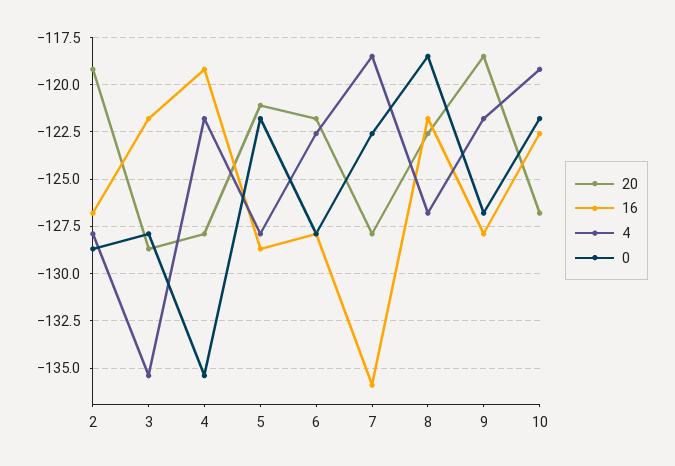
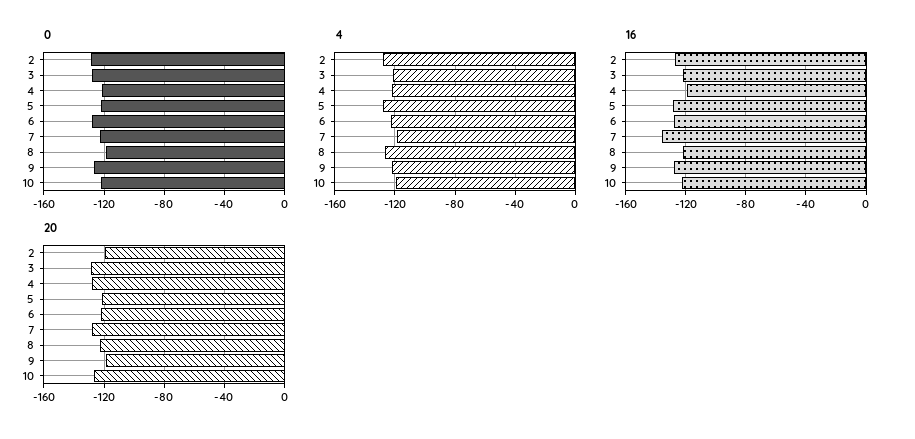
  {
    "20": {
      "2": -119,
      "3": -128.5,
      "4": -128,
      "5": -121,
      "6": -122,
      "7": -128,
      "8": -122.5,
      "9": -118.5,
      "10": -127
    },
    "16": {
      "2": -127,
      "3": -122,
      "4": -119,
      "5": -128.5,
      "6": -128,
      "7": -136,
      "8": -122,
      "9": -128,
      "10": -122.5
    },
    "4": {
      "2": -128,
-     "3": -135.5,
+     "3": -120,
      "4": -122,
      "5": -128,
      "6": -122.5,
      "7": -118.5,
      "8": -127,
      "9": -122,
      "10": -119
    },
    "0": {
      "2": -128.5,
      "3": -128,
-     "4": -135.5,
+     "4": -120,
      "5": -122,
      "6": -128,
      "7": -122.5,
      "8": -118.5,
      "9": -127,
      "10": -122
    }
  }

